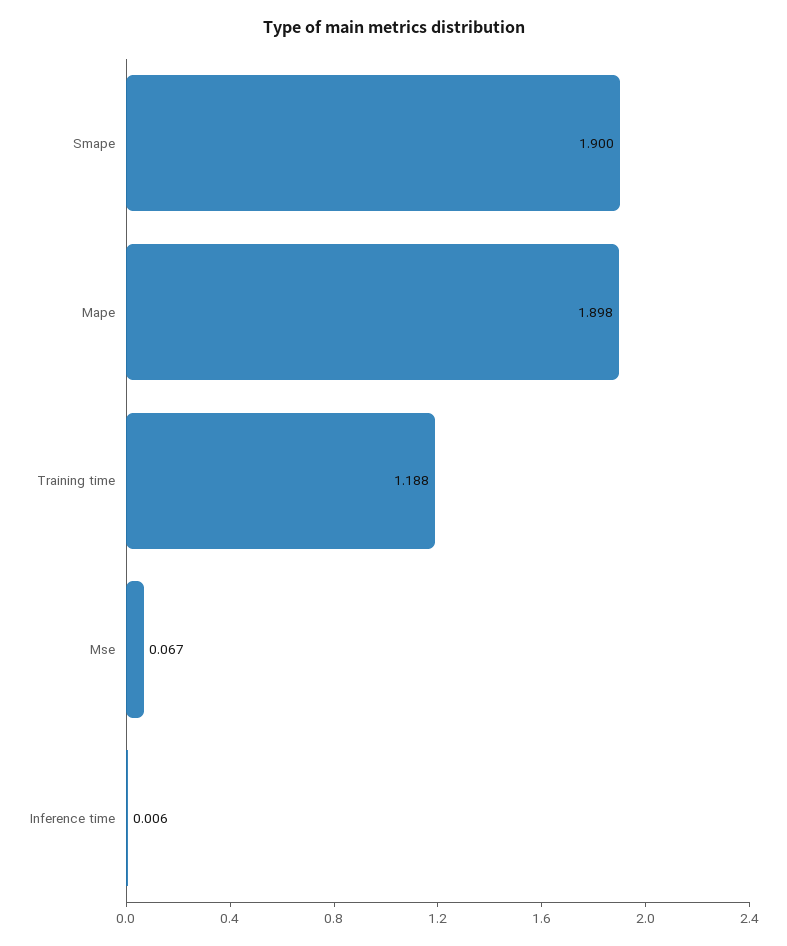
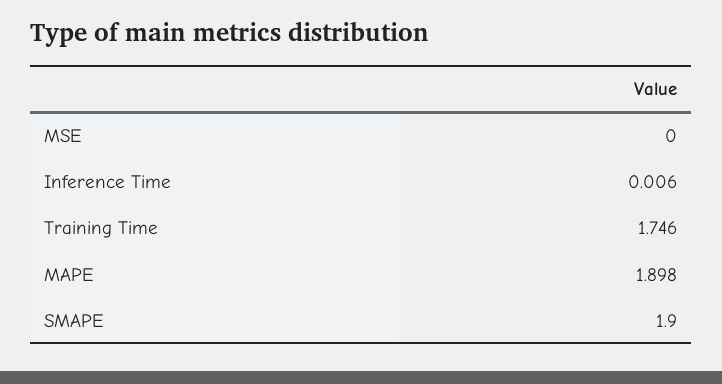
  {
    "Smape": 1.9,
    "Mape": 1.898,
-   "Training time": 1.188,
+   "Training time": 1.746,
-   "Mse": 0.067,
+   "Mse": 0,
    "Inference time": 0.006
  }

